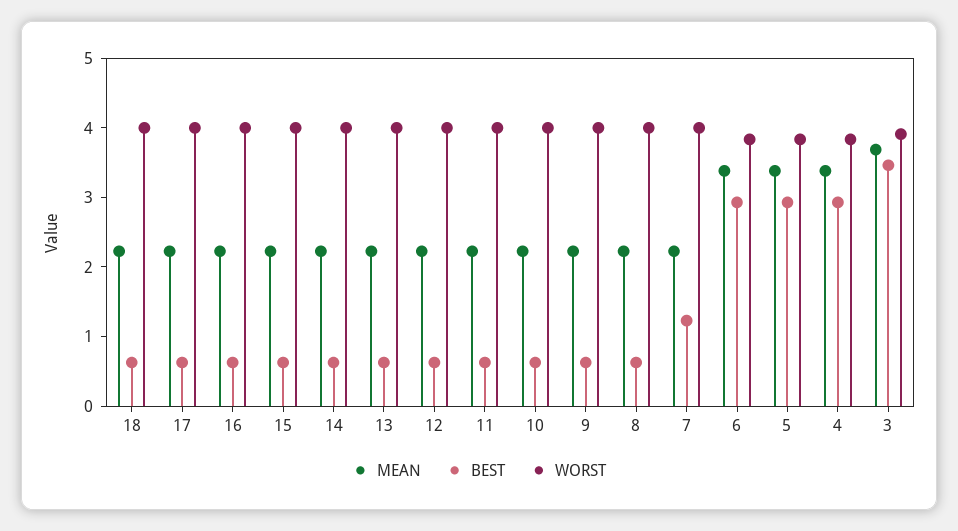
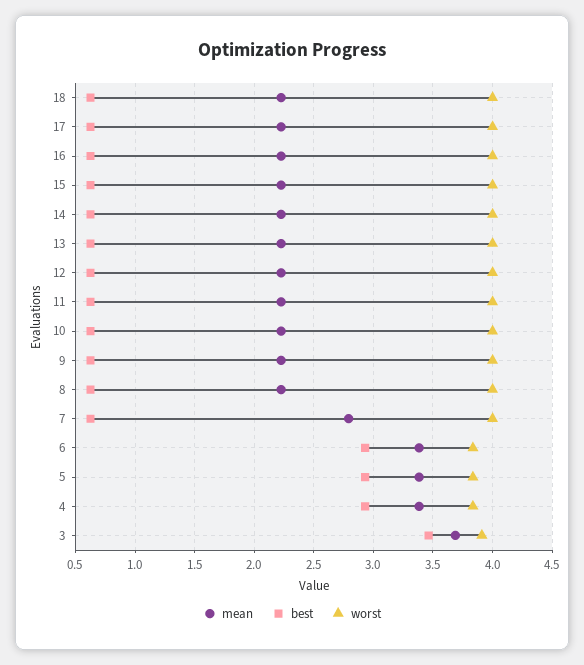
  {
    "MEAN": {
      "18": 2.2,
      "17": 2.2,
      "16": 2.2,
      "15": 2.2,
      "14": 2.2,
      "13": 2.2,
      "12": 2.2,
      "11": 2.2,
      "10": 2.2,
      "9": 2.2,
      "8": 2.2,
-     "7": 2.2,
+     "7": 2.8,
      "6": 3.4,
      "5": 3.4,
      "4": 3.4,
      "3": 3.7
    },
    "BEST": {
      "18": 0.6,
      "17": 0.6,
      "16": 0.6,
      "15": 0.6,
      "14": 0.6,
      "13": 0.6,
      "12": 0.6,
      "11": 0.6,
      "10": 0.6,
      "9": 0.6,
      "8": 0.6,
-     "7": 1.2,
+     "7": 0.6,
      "6": 2.9,
      "5": 2.9,
      "4": 2.9,
      "3": 3.5
    },
    "WORST": {
      "18": 4,
      "17": 4,
      "16": 4,
      "15": 4,
      "14": 4,
      "13": 4,
      "12": 4,
      "11": 4,
      "10": 4,
      "9": 4,
      "8": 4,
      "7": 4,
      "6": 3.8,
      "5": 3.8,
      "4": 3.8,
      "3": 3.9
    }
  }

